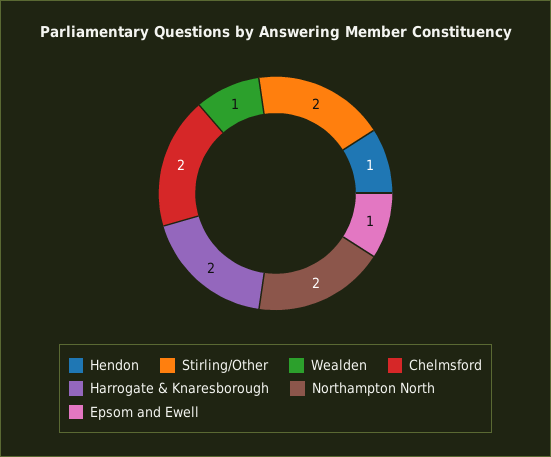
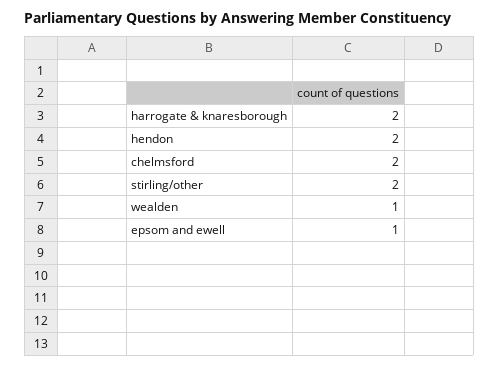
  {
-   "Hendon": 1,
+   "Hendon": 2,
    "Stirling/Other": 2,
    "Wealden": 1,
    "Chelmsford": 2,
    "Harrogate & Knaresborough": 2,
-   "Northampton North": 2,
    "Epsom and Ewell": 1
  }

